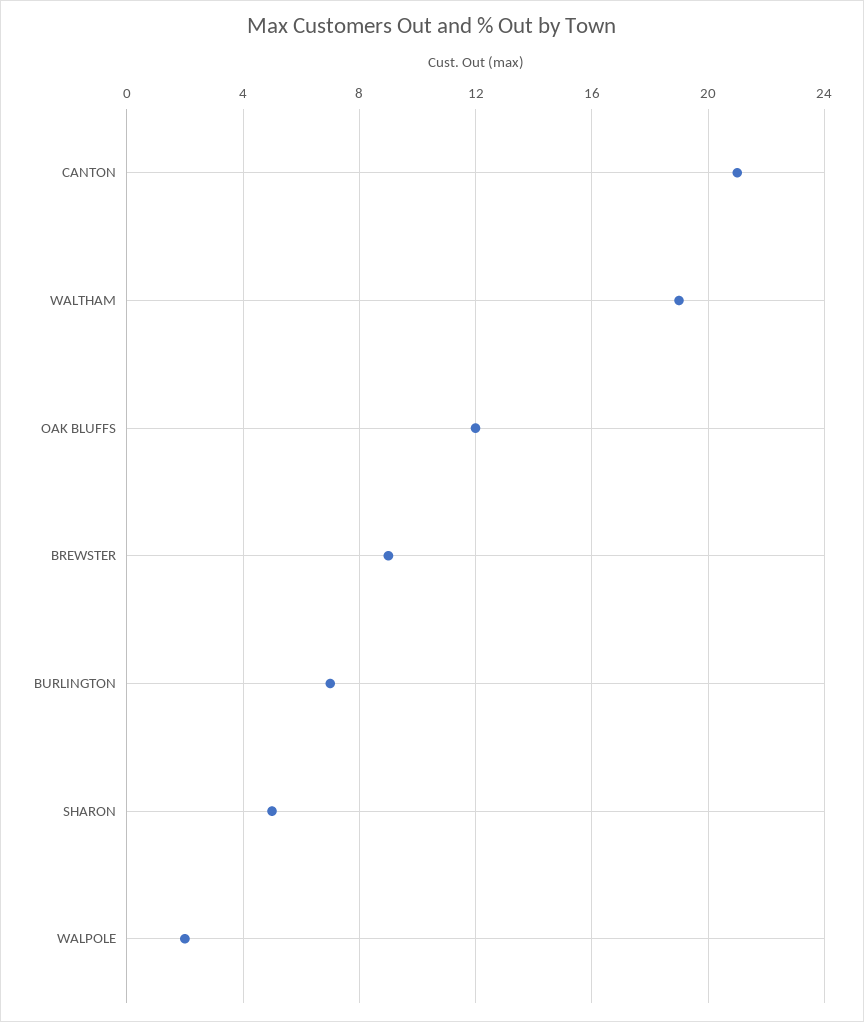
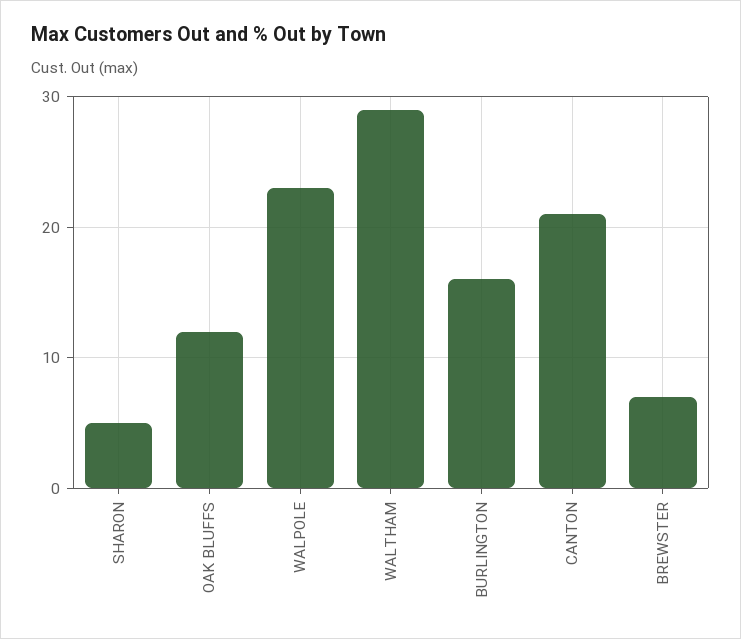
  {
    "CANTON": 21,
-   "WALTHAM": 19,
+   "WALTHAM": 29,
    "OAK BLUFFS": 12,
-   "BREWSTER": 9,
+   "BREWSTER": 7,
-   "BURLINGTON": 7,
+   "BURLINGTON": 16,
    "SHARON": 5,
-   "WALPOLE": 2
+   "WALPOLE": 23
  }

